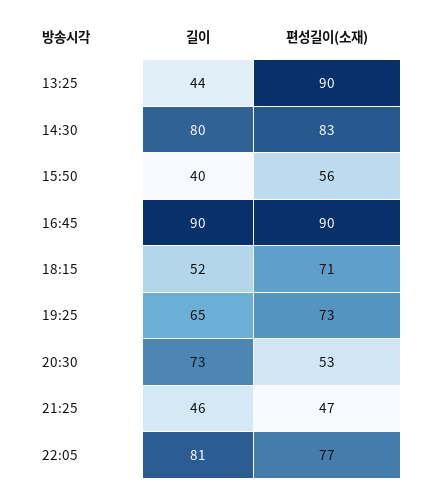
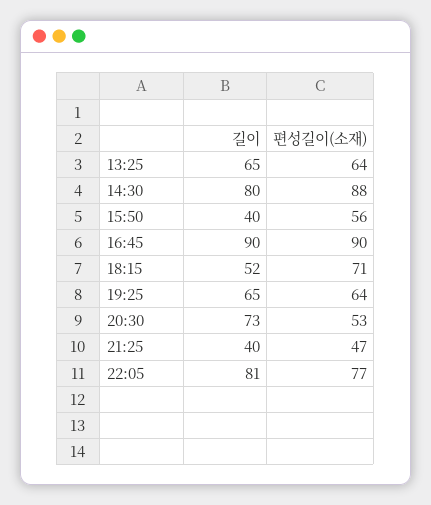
  {
    "길이": {
-     "13:25": 44,
+     "13:25": 65,
      "14:30": 80,
      "15:50": 40,
      "16:45": 90,
      "18:15": 52,
      "19:25": 65,
      "20:30": 73,
-     "21:25": 46,
+     "21:25": 40,
      "22:05": 81
    },
    "편성길이(소재)": {
-     "13:25": 90,
+     "13:25": 64,
-     "14:30": 83,
+     "14:30": 88,
      "15:50": 56,
      "16:45": 90,
      "18:15": 71,
-     "19:25": 73,
+     "19:25": 64,
      "20:30": 53,
      "21:25": 47,
      "22:05": 77
    }
  }

